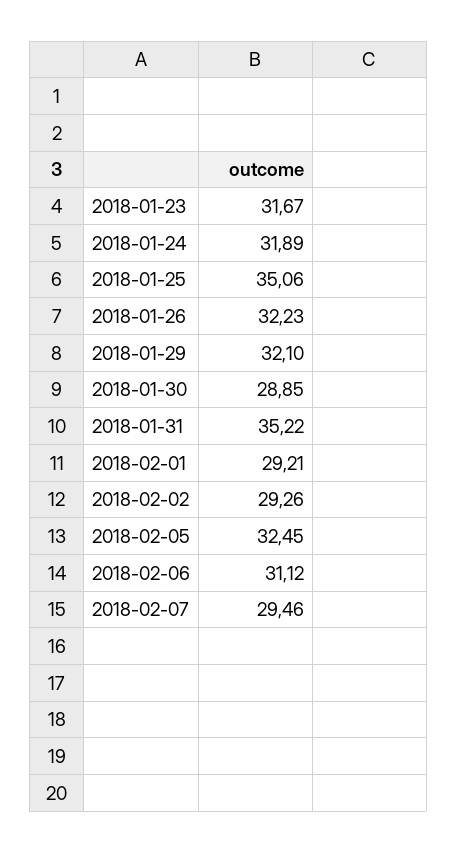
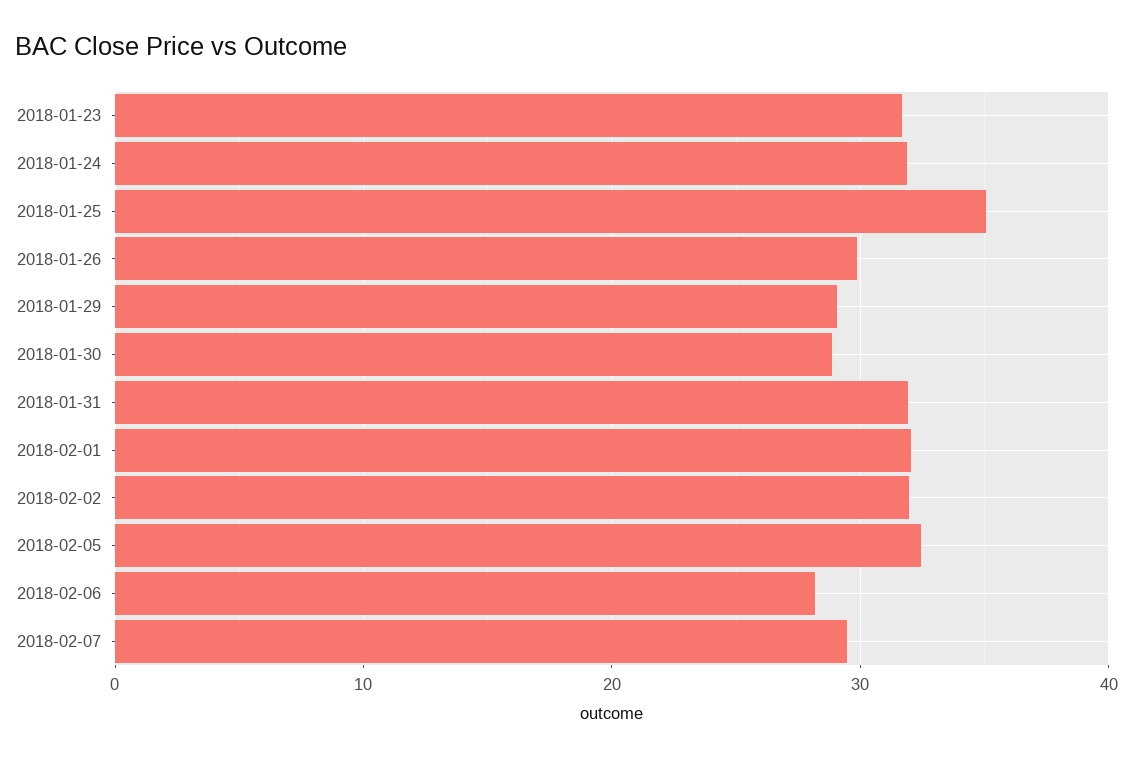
  {
    "2018-01-23": 31.67,
    "2018-01-24": 31.89,
    "2018-01-25": 35.06,
-   "2018-01-26": 32.23,
+   "2018-01-26": 30,
-   "2018-01-29": 32.1,
+   "2018-01-29": 29,
    "2018-01-30": 28.85,
-   "2018-01-31": 35.22,
+   "2018-01-31": 32,
-   "2018-02-01": 29.21,
+   "2018-02-01": 32,
-   "2018-02-02": 29.26,
+   "2018-02-02": 32,
    "2018-02-05": 32.45,
-   "2018-02-06": 31.12,
+   "2018-02-06": 28,
    "2018-02-07": 29.46
  }

